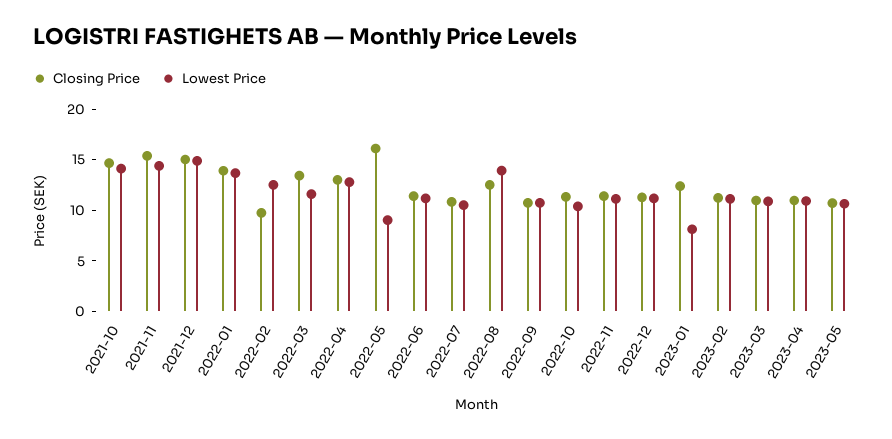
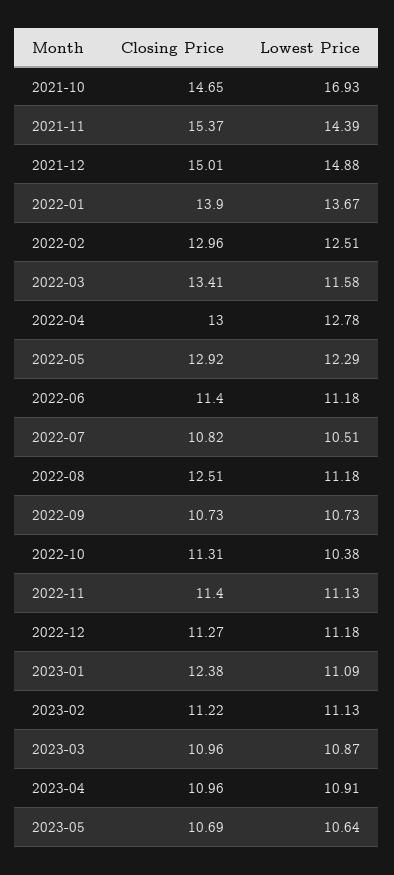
  {
    "Closing Price": {
      "2021-10": 14.65,
      "2021-11": 15.37,
      "2021-12": 15.01,
      "2022-01": 13.9,
-     "2022-02": 10,
+     "2022-02": 12.96,
      "2022-03": 13.41,
      "2022-04": 13,
-     "2022-05": 16,
+     "2022-05": 12.92,
      "2022-06": 11.4,
      "2022-07": 10.82,
      "2022-08": 12.51,
      "2022-09": 10.73,
      "2022-10": 11.31,
      "2022-11": 11.4,
      "2022-12": 11.27,
      "2023-01": 12.38,
      "2023-02": 11.22,
      "2023-03": 10.96,
      "2023-04": 10.96,
      "2023-05": 10.69
    },
    "Lowest Price": {
-     "2021-10": 14,
+     "2021-10": 16.93,
      "2021-11": 14.39,
      "2021-12": 14.88,
      "2022-01": 13.67,
      "2022-02": 12.51,
      "2022-03": 11.58,
      "2022-04": 12.78,
-     "2022-05": 9,
+     "2022-05": 12.29,
      "2022-06": 11.18,
      "2022-07": 10.51,
-     "2022-08": 14,
+     "2022-08": 11.18,
      "2022-09": 10.73,
      "2022-10": 10.38,
      "2022-11": 11.13,
      "2022-12": 11.18,
-     "2023-01": 8,
+     "2023-01": 11.09,
      "2023-02": 11.13,
      "2023-03": 10.87,
      "2023-04": 10.91,
      "2023-05": 10.64
    }
  }

